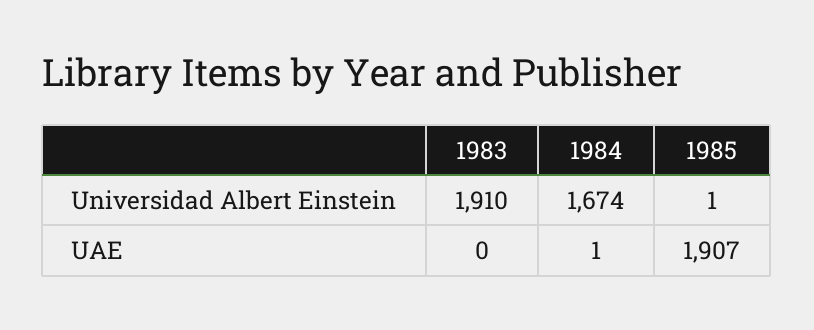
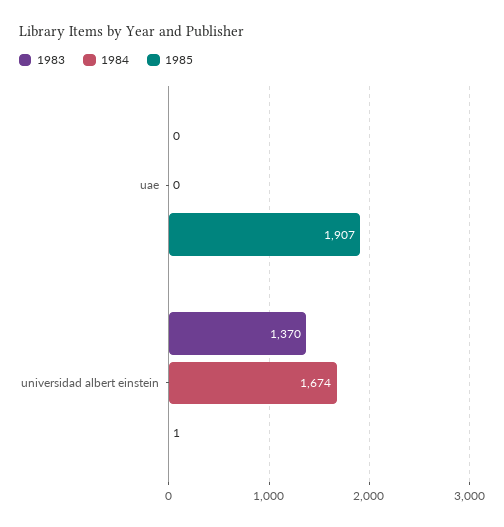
  {
    "1983": {
-     "Universidad Albert Einstein": 1910,
+     "Universidad Albert Einstein": 1370,
      "UAE": 0
    },
    "1984": {
      "Universidad Albert Einstein": 1674,
-     "UAE": 1
+     "UAE": 0
    },
    "1985": {
      "Universidad Albert Einstein": 1,
      "UAE": 1907
    }
  }

